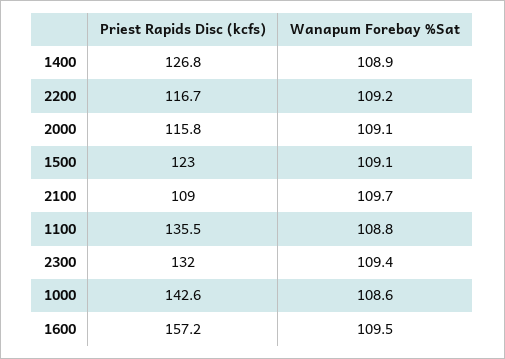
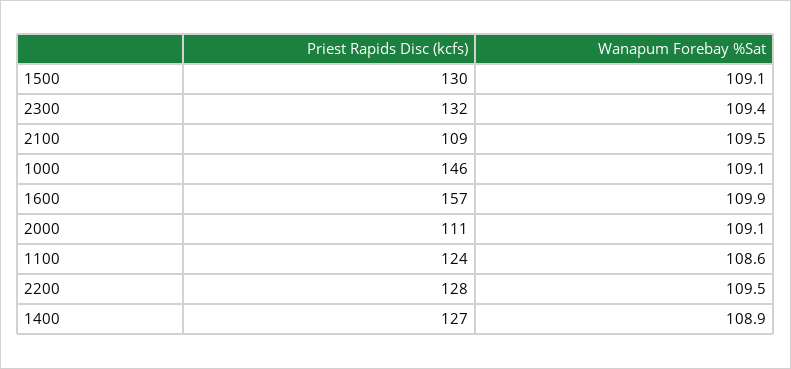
  {
    "Priest Rapids Disc (kcfs)": {
      "1400": 126.8,
-     "2200": 116.7,
+     "2200": 128,
-     "2000": 115.8,
+     "2000": 111,
-     "1500": 123,
+     "1500": 130,
      "2100": 109,
-     "1100": 135.5,
+     "1100": 124,
      "2300": 132,
-     "1000": 142.6,
+     "1000": 146,
      "1600": 157.2
    },
    "Wanapum Forebay %Sat": {
      "1400": 108.9,
-     "2200": 109.2,
+     "2200": 109.5,
      "2000": 109.1,
      "1500": 109.1,
-     "2100": 109.7,
+     "2100": 109.5,
-     "1100": 108.8,
+     "1100": 108.6,
      "2300": 109.4,
-     "1000": 108.6,
+     "1000": 109.1,
-     "1600": 109.5
+     "1600": 109.9
    }
  }

